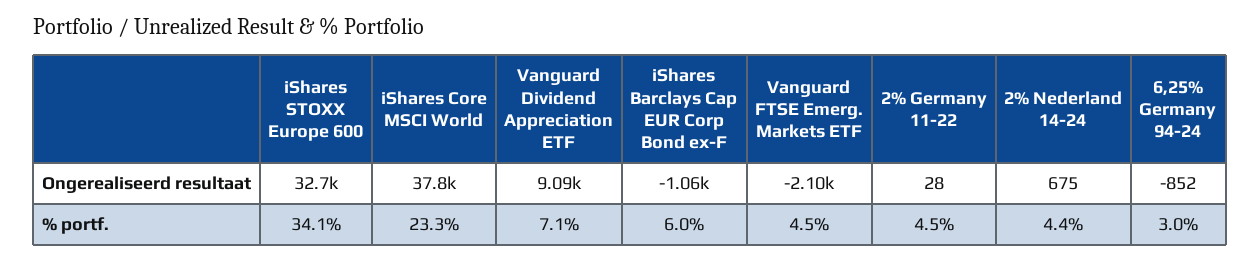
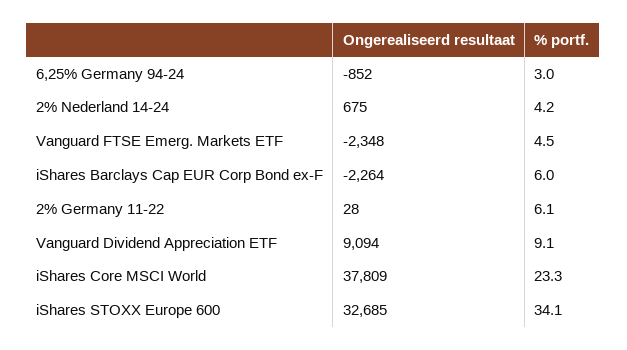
  {
    "iShares STOXX Europe 600": {
      "Ongerealiseerd resultaat": 32685,
      "% portf.": 34.1
    },
    "iShares Core MSCI World": {
      "Ongerealiseerd resultaat": 37809,
      "% portf.": 23.3
    },
    "Vanguard Dividend Appreciation ETF": {
      "Ongerealiseerd resultaat": 9094,
-     "% portf.": 7.1
+     "% portf.": 9.1
    },
    "iShares Barclays Cap EUR Corp Bond ex-F": {
-     "Ongerealiseerd resultaat": -1060,
+     "Ongerealiseerd resultaat": -2264,
      "% portf.": 6
    },
    "Vanguard FTSE Emerg. Markets ETF": {
-     "Ongerealiseerd resultaat": -2100,
+     "Ongerealiseerd resultaat": -2348,
      "% portf.": 4.5
    },
    "2% Germany 11-22": {
      "Ongerealiseerd resultaat": 28,
-     "% portf.": 4.5
+     "% portf.": 6.1
    },
    "2% Nederland 14-24": {
      "Ongerealiseerd resultaat": 675,
-     "% portf.": 4.4
+     "% portf.": 4.2
    },
    "6,25% Germany 94-24": {
      "Ongerealiseerd resultaat": -852,
      "% portf.": 3
    }
  }

